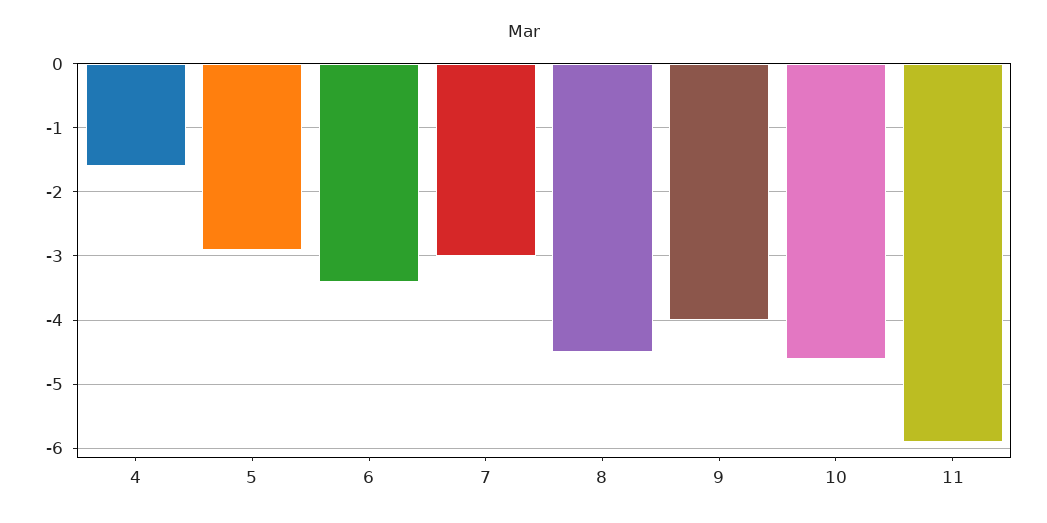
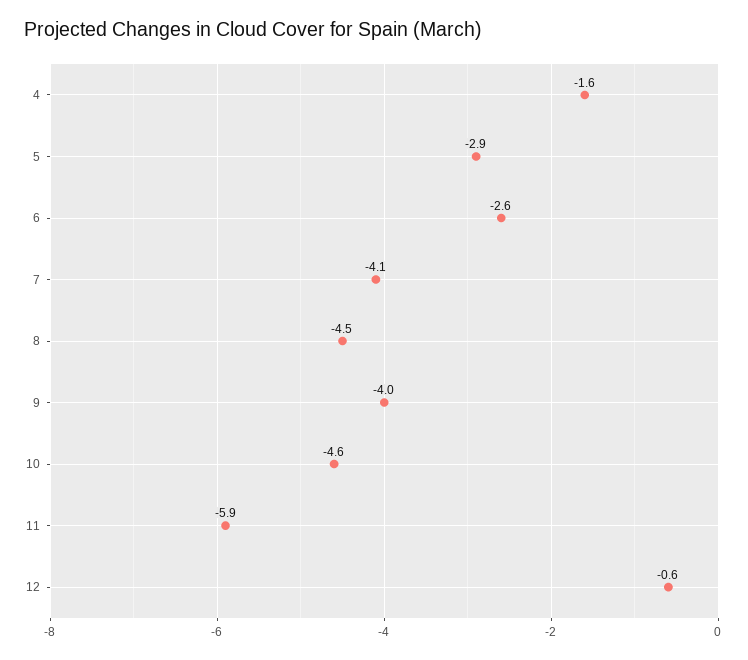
  {
    "4": -1.6,
    "5": -2.9,
-   "6": -3.4,
+   "6": -2.6,
-   "7": -3,
+   "7": -4.1,
    "8": -4.5,
    "9": -4,
    "10": -4.6,
-   "11": -5.9
+   "11": -5.9,
+   "12": -0.6
  }

